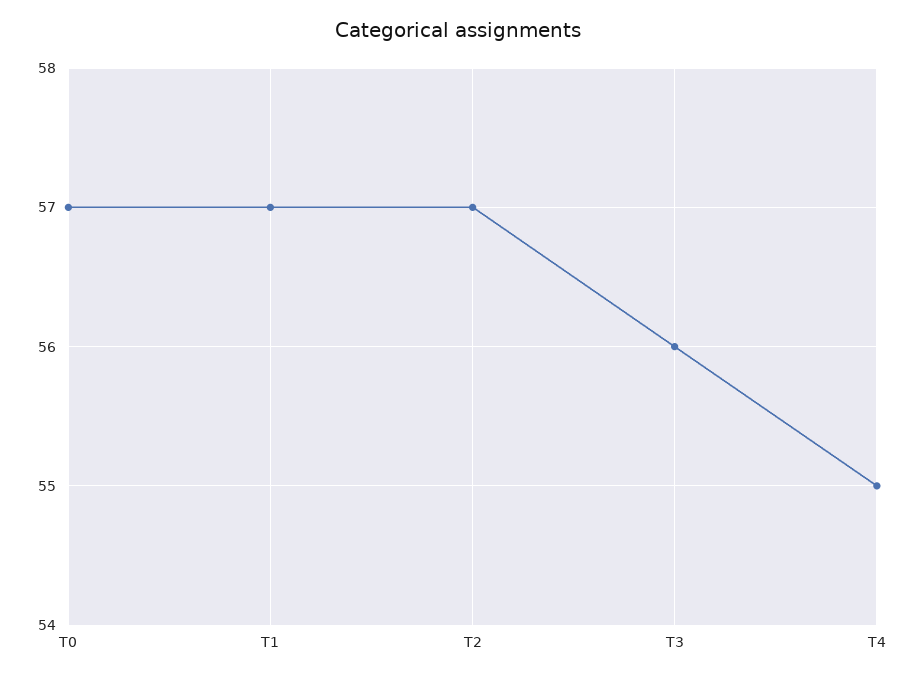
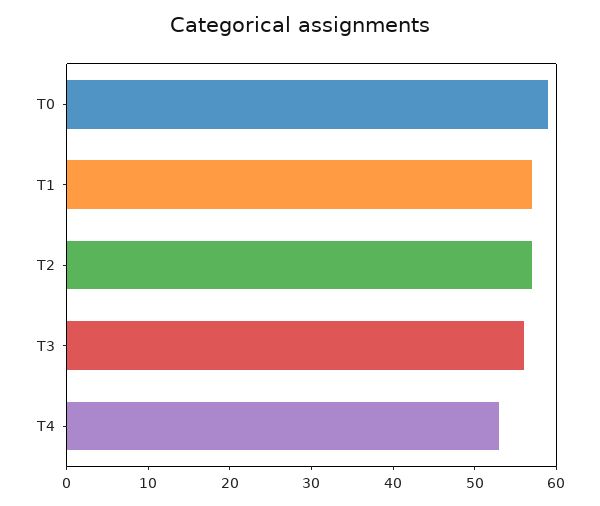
  {
-   "T0": 57,
+   "T0": 59,
    "T1": 57,
    "T2": 57,
    "T3": 56,
-   "T4": 55
+   "T4": 53
  }

